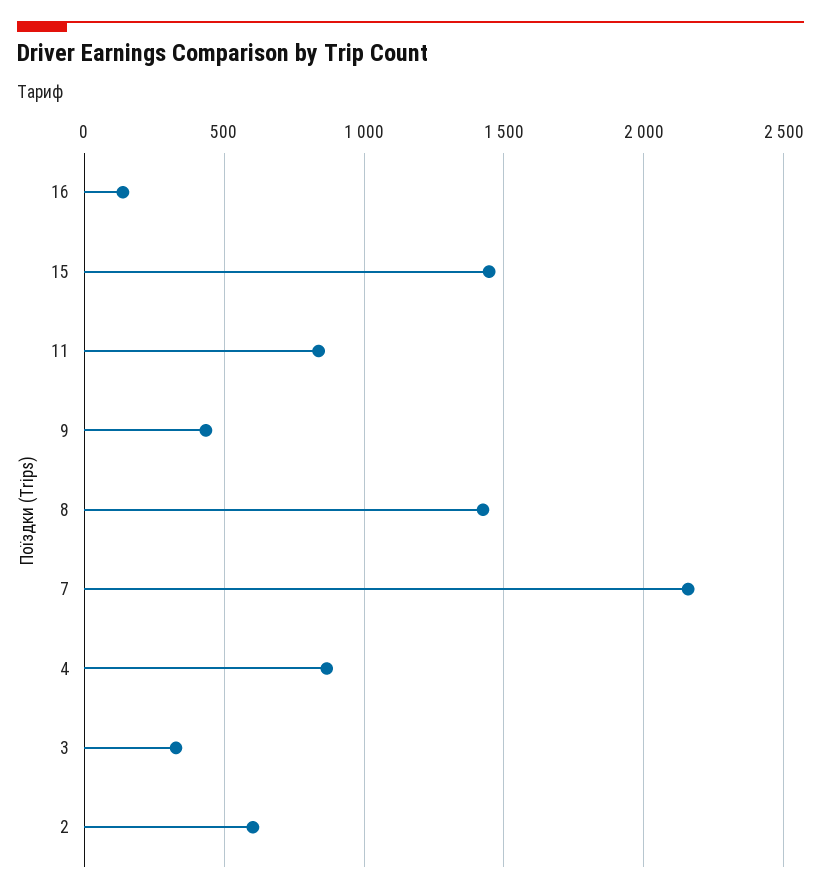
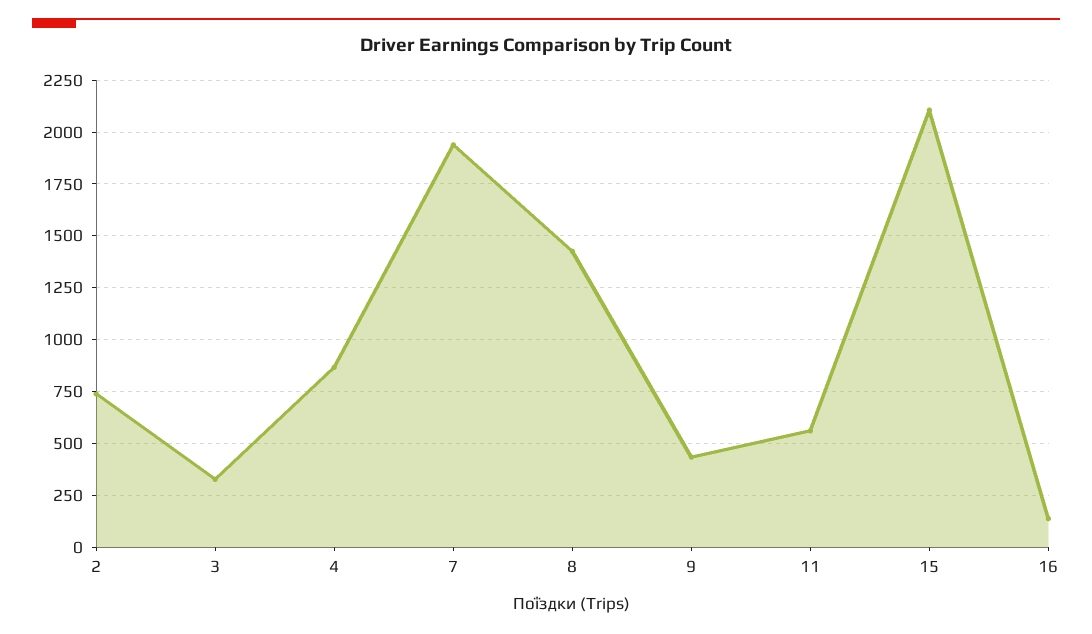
  {
    "16": 150,
-   "15": 1450,
+   "15": 2100,
-   "11": 850,
+   "11": 550,
    "9": 450,
    "8": 1400,
-   "7": 2150,
+   "7": 1950,
    "4": 850,
    "3": 350,
-   "2": 600
+   "2": 750
  }

